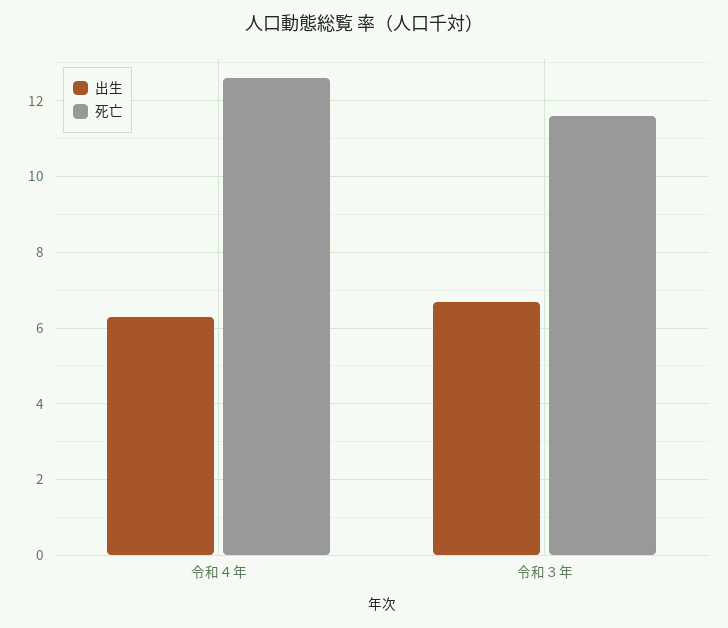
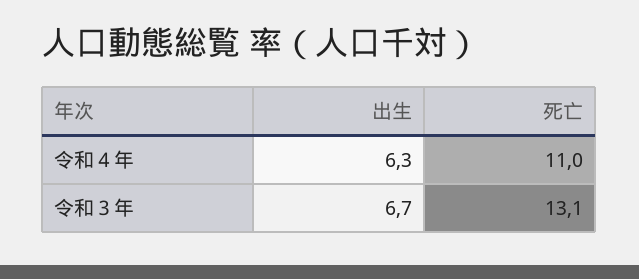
  {
    "出生": {
      "令和４年": 6.3,
      "令和３年": 6.7
    },
    "死亡": {
-     "令和４年": 12.5,
+     "令和４年": 11,
-     "令和３年": 11.5
+     "令和３年": 13.1
    }
  }

